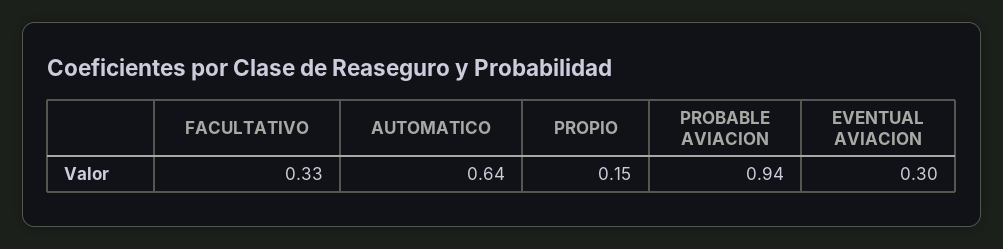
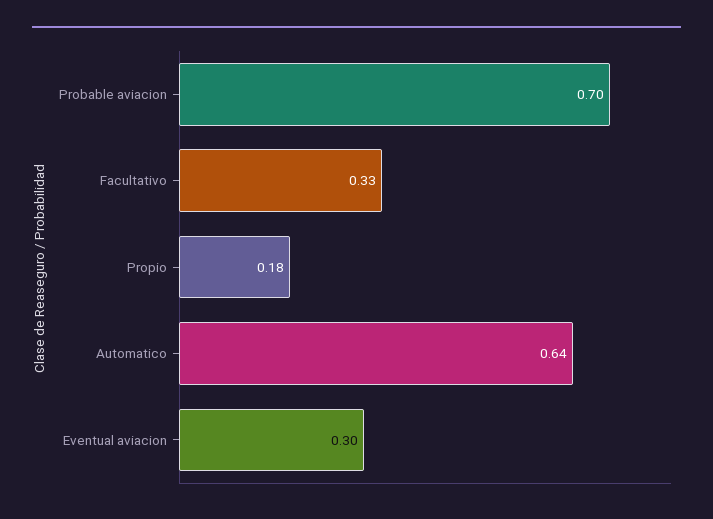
  {
    "FACULTATIVO": 0.33,
    "AUTOMATICO": 0.64,
-   "PROPIO": 0.15,
+   "PROPIO": 0.18,
-   "PROBABLE AVIACION": 0.94,
+   "PROBABLE AVIACION": 0.7,
    "EVENTUAL AVIACION": 0.3
  }

